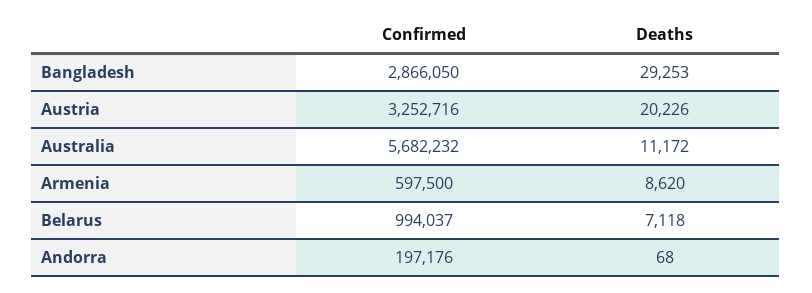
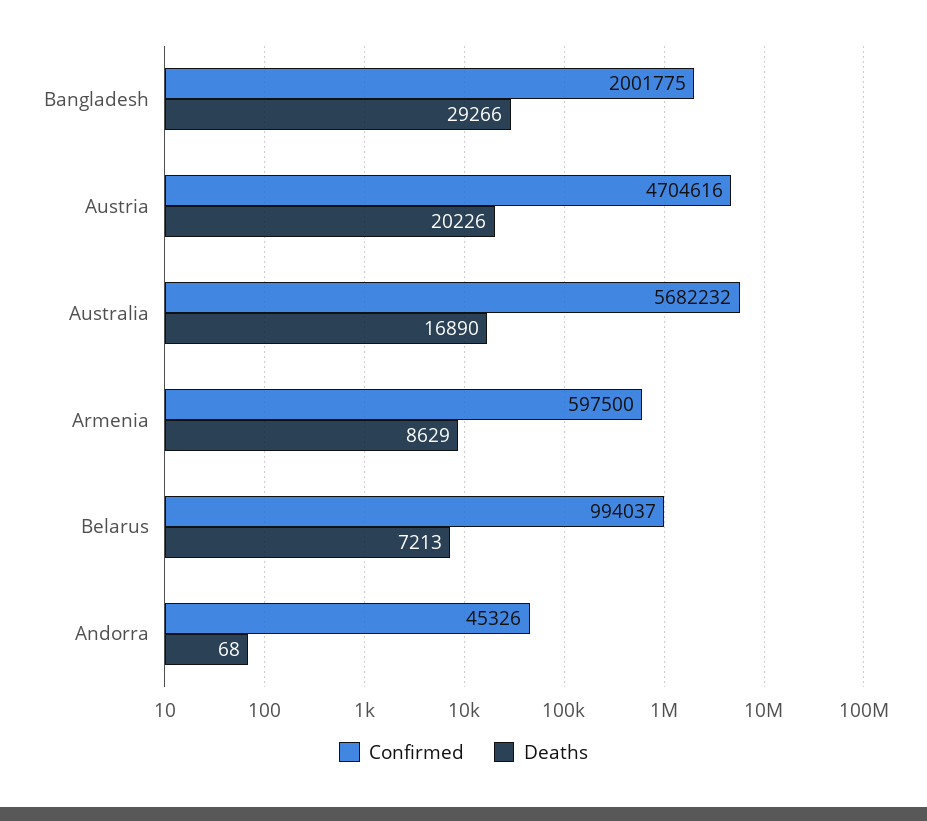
  {
    "Confirmed": {
-     "Bangladesh": 2866050,
+     "Bangladesh": 2001775,
-     "Austria": 3252716,
+     "Austria": 4704616,
      "Australia": 5682232,
      "Armenia": 597500,
      "Belarus": 994037,
-     "Andorra": 197176
+     "Andorra": 45326
    },
    "Deaths": {
-     "Bangladesh": 29253,
+     "Bangladesh": 29266,
      "Austria": 20226,
-     "Australia": 11172,
+     "Australia": 16890,
-     "Armenia": 8620,
+     "Armenia": 8629,
-     "Belarus": 7118,
+     "Belarus": 7213,
      "Andorra": 68
    }
  }

